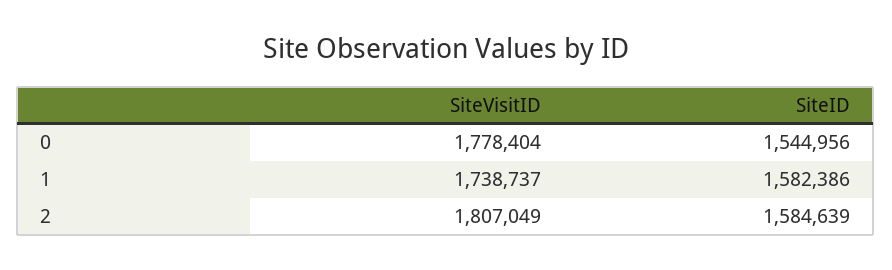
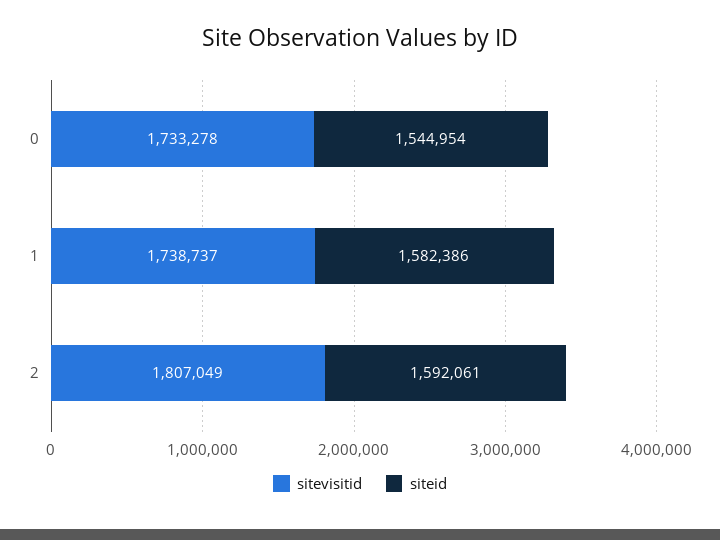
  {
    "SiteVisitID": {
-     "0": 1778404,
+     "0": 1733278,
      "1": 1738737,
      "2": 1807049
    },
    "SiteID": {
-     "0": 1544956,
+     "0": 1544954,
      "1": 1582386,
-     "2": 1584639
+     "2": 1592061
    }
  }

